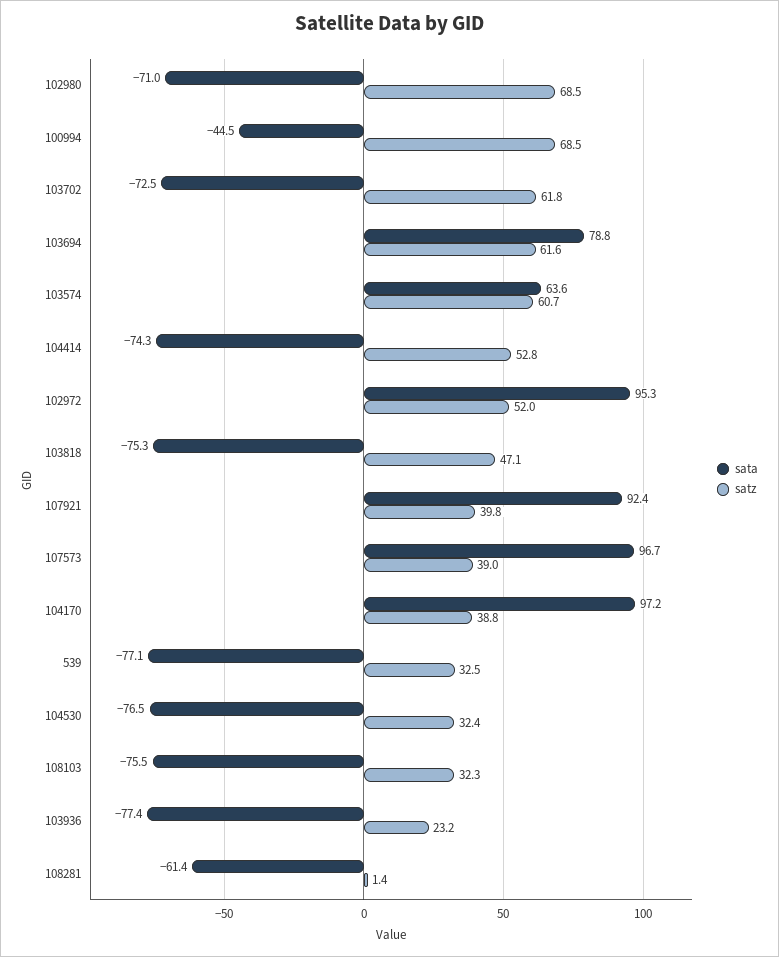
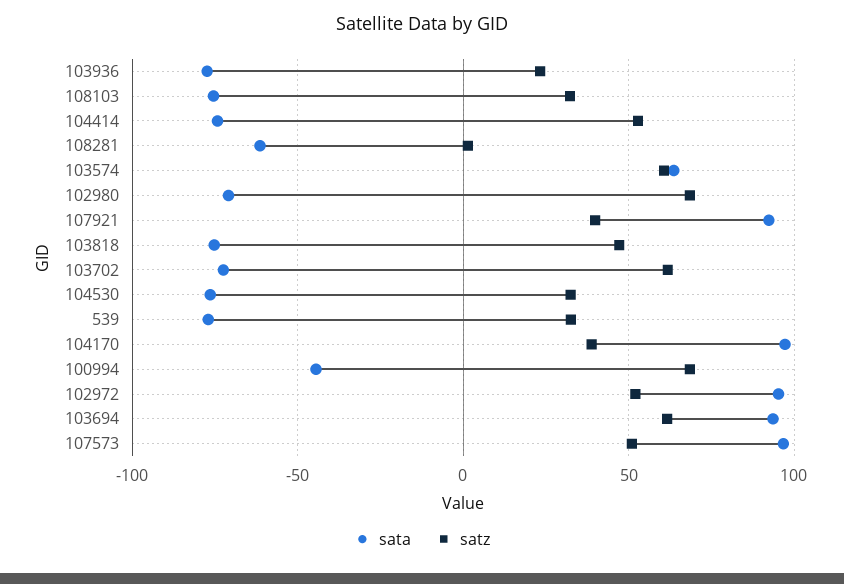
  {
    "sata": {
      "102980": -71,
      "100994": -44.5,
      "103702": -72.5,
-     "103694": 78.8,
+     "103694": 95,
      "103574": 63.6,
      "104414": -74.3,
      "102972": 95.3,
      "103818": -75.3,
      "107921": 92.4,
      "107573": 96.7,
      "104170": 97.2,
      "539": -77.1,
      "104530": -76.5,
      "108103": -75.5,
      "103936": -77.4,
      "108281": -61.4
    },
    "satz": {
      "102980": 68.5,
      "100994": 68.5,
      "103702": 61.8,
      "103694": 61.6,
      "103574": 60.7,
      "104414": 52.8,
      "102972": 52,
      "103818": 47.1,
      "107921": 39.8,
-     "107573": 39,
+     "107573": 50,
      "104170": 38.8,
      "539": 32.5,
      "104530": 32.4,
      "108103": 32.3,
      "103936": 23.2,
      "108281": 1.4
    }
  }

